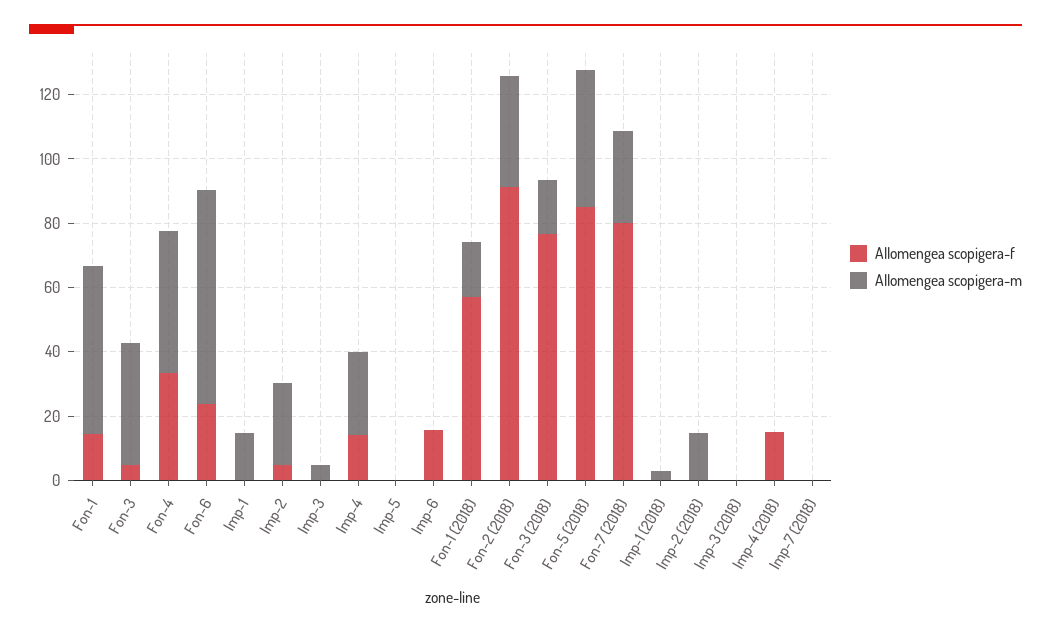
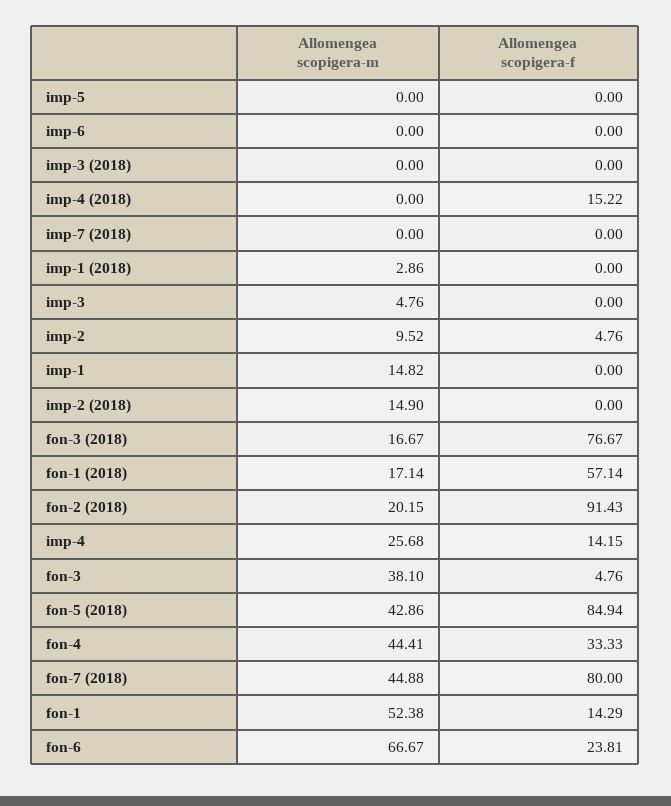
  {
    "Allomengea scopigera-f": {
      "Fon-1": 14.29,
      "Fon-3": 4.76,
      "Fon-4": 33.33,
      "Fon-6": 23.81,
      "Imp-1": 0,
      "Imp-2": 4.76,
      "Imp-3": 0,
      "Imp-4": 14.15,
      "Imp-5": 0,
-     "Imp-6": 15,
+     "Imp-6": 0,
      "Fon-1 (2018)": 57.14,
      "Fon-2 (2018)": 91.43,
      "Fon-3 (2018)": 76.67,
      "Fon-5 (2018)": 84.94,
      "Fon-7 (2018)": 80,
      "Imp-1 (2018)": 0,
      "Imp-2 (2018)": 0,
      "Imp-3 (2018)": 0,
      "Imp-4 (2018)": 15.22,
      "Imp-7 (2018)": 0
    },
    "Allomengea scopigera-m": {
      "Fon-1": 52.38,
      "Fon-3": 38.1,
      "Fon-4": 44.41,
      "Fon-6": 66.67,
      "Imp-1": 14.82,
-     "Imp-2": 25,
+     "Imp-2": 9.52,
      "Imp-3": 4.76,
      "Imp-4": 25.68,
      "Imp-5": 0,
      "Imp-6": 0,
      "Fon-1 (2018)": 17.14,
-     "Fon-2 (2018)": 35,
+     "Fon-2 (2018)": 20.15,
      "Fon-3 (2018)": 16.67,
      "Fon-5 (2018)": 42.86,
-     "Fon-7 (2018)": 30,
+     "Fon-7 (2018)": 44.88,
      "Imp-1 (2018)": 2.86,
      "Imp-2 (2018)": 14.9,
      "Imp-3 (2018)": 0,
      "Imp-4 (2018)": 0,
      "Imp-7 (2018)": 0
    }
  }

